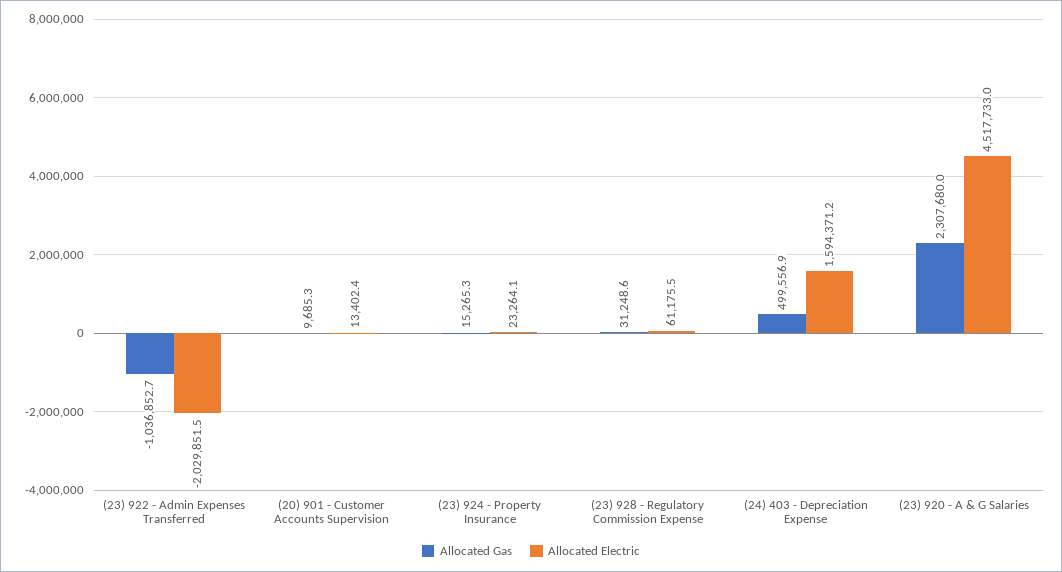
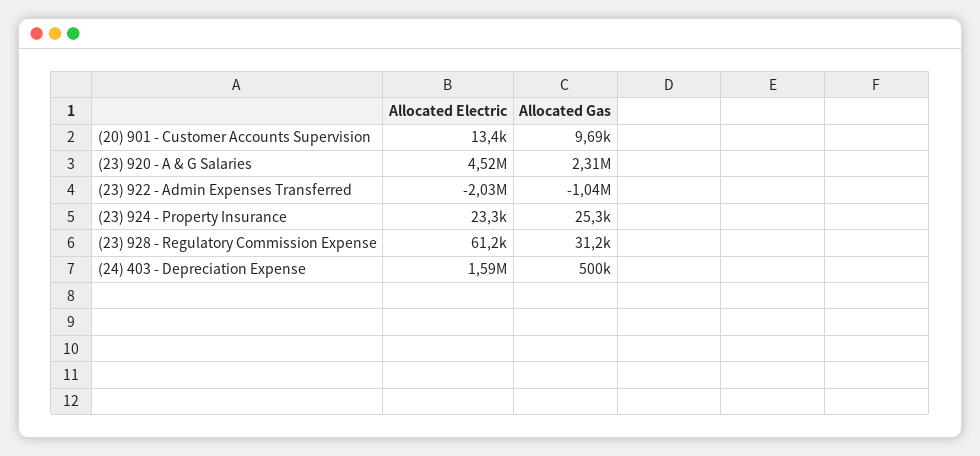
  {
    "Allocated Gas": {
      "(23) 922 - Admin Expenses Transferred": -1036852.7,
      "(20) 901 - Customer Accounts Supervision": 9685.3,
-     "(23) 924 - Property Insurance": 15265.3,
+     "(23) 924 - Property Insurance": 25300,
      "(23) 928 - Regulatory Commission Expense": 31248.6,
      "(24) 403 - Depreciation Expense": 499556.9,
      "(23) 920 - A & G Salaries": 2307680
    },
    "Allocated Electric": {
      "(23) 922 - Admin Expenses Transferred": -2029851.5,
      "(20) 901 - Customer Accounts Supervision": 13402.4,
      "(23) 924 - Property Insurance": 23264.1,
      "(23) 928 - Regulatory Commission Expense": 61175.5,
      "(24) 403 - Depreciation Expense": 1594371.2,
      "(23) 920 - A & G Salaries": 4517733
    }
  }

